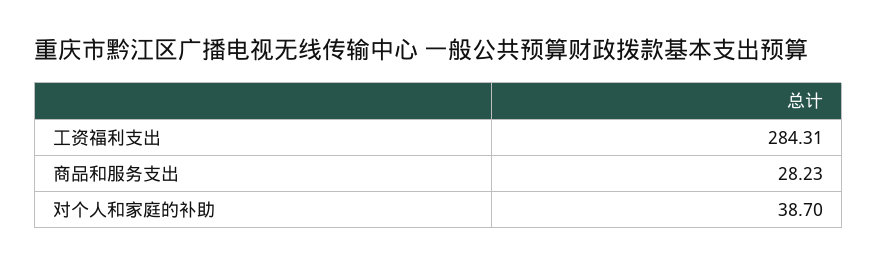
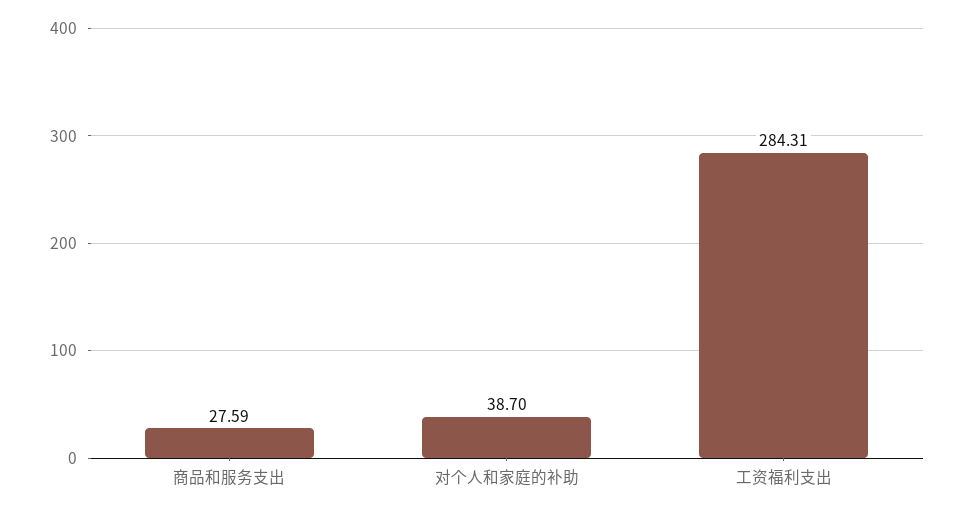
  {
    "工资福利支出": 284.31,
-   "商品和服务支出": 28.23,
+   "商品和服务支出": 27.59,
    "对个人和家庭的补助": 38.7
  }

